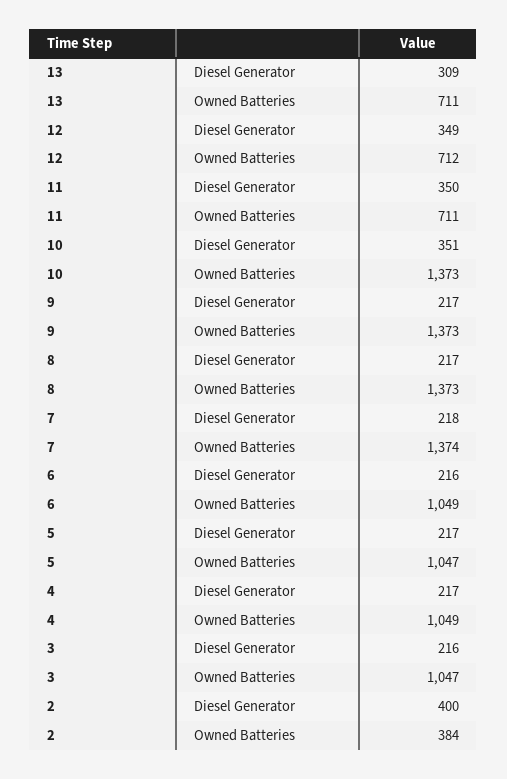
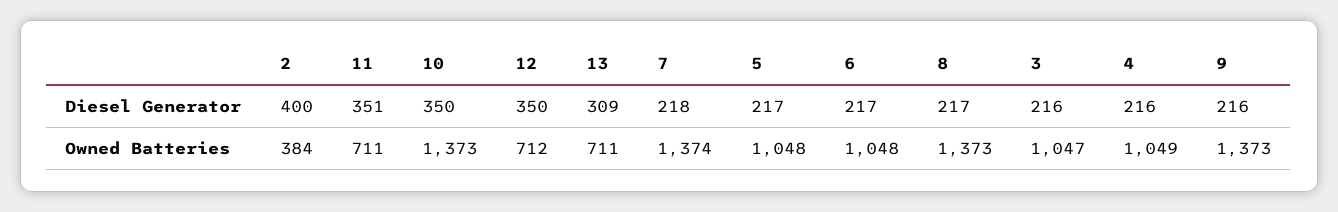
  {
    "13": {
      "Diesel Generator": 309,
      "Owned Batteries": 711
    },
    "12": {
-     "Diesel Generator": 349,
+     "Diesel Generator": 350,
      "Owned Batteries": 712
    },
    "11": {
-     "Diesel Generator": 350,
+     "Diesel Generator": 351,
      "Owned Batteries": 711
    },
    "10": {
-     "Diesel Generator": 351,
+     "Diesel Generator": 350,
      "Owned Batteries": 1373
    },
    "9": {
-     "Diesel Generator": 217,
+     "Diesel Generator": 216,
      "Owned Batteries": 1373
    },
    "8": {
      "Diesel Generator": 217,
      "Owned Batteries": 1373
    },
    "7": {
      "Diesel Generator": 218,
      "Owned Batteries": 1374
    },
    "6": {
-     "Diesel Generator": 216,
+     "Diesel Generator": 217,
-     "Owned Batteries": 1049
+     "Owned Batteries": 1048
    },
    "5": {
      "Diesel Generator": 217,
-     "Owned Batteries": 1047
+     "Owned Batteries": 1048
    },
    "4": {
-     "Diesel Generator": 217,
+     "Diesel Generator": 216,
      "Owned Batteries": 1049
    },
    "3": {
      "Diesel Generator": 216,
      "Owned Batteries": 1047
    },
    "2": {
      "Diesel Generator": 400,
      "Owned Batteries": 384
    }
  }

